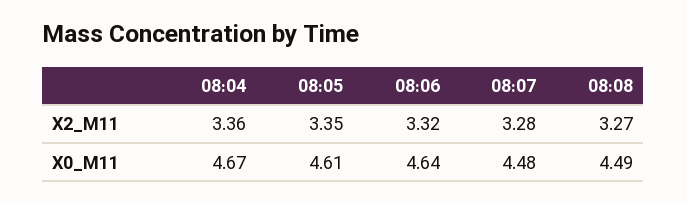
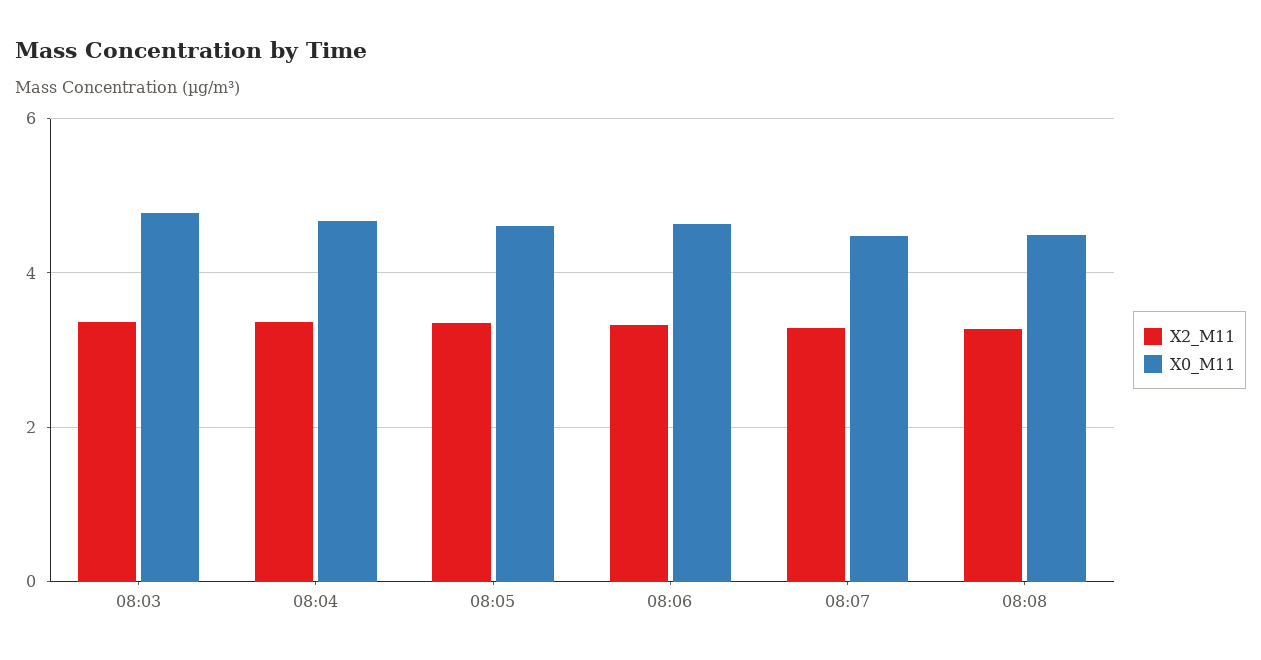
  {
    "X2_M11": {
      "08:04": 3.36,
      "08:05": 3.35,
      "08:06": 3.32,
      "08:07": 3.28,
-     "08:08": 3.27
+     "08:08": 3.27,
+     "08:03": 3.4
    },
    "X0_M11": {
      "08:04": 4.67,
      "08:05": 4.61,
      "08:06": 4.64,
      "08:07": 4.48,
-     "08:08": 4.49
+     "08:08": 4.49,
+     "08:03": 4.8
    }
  }

